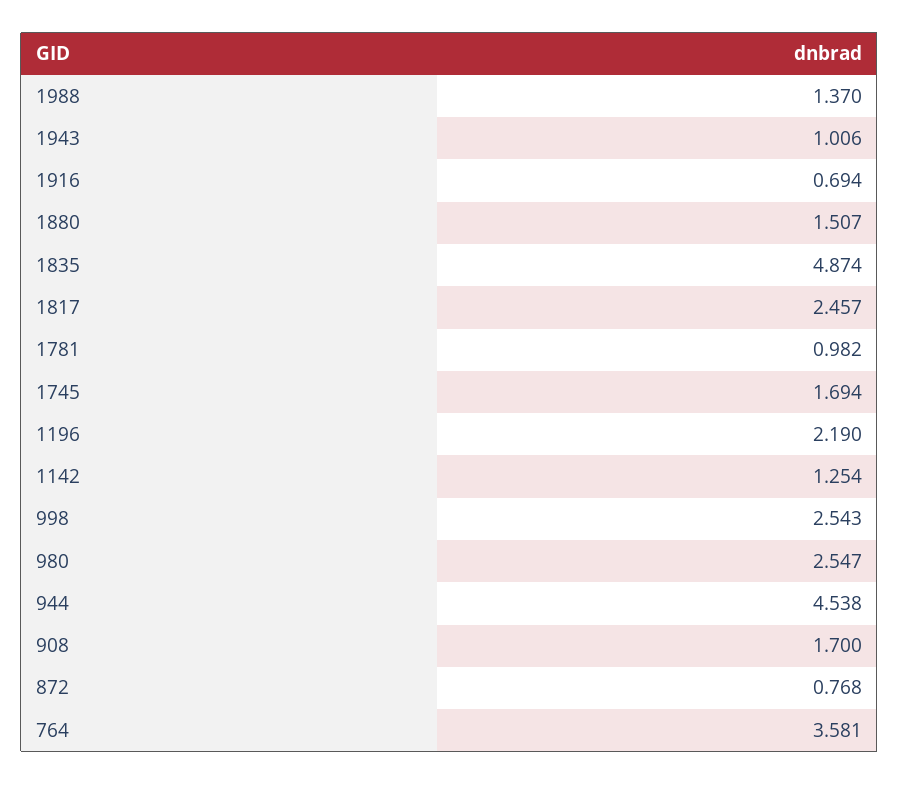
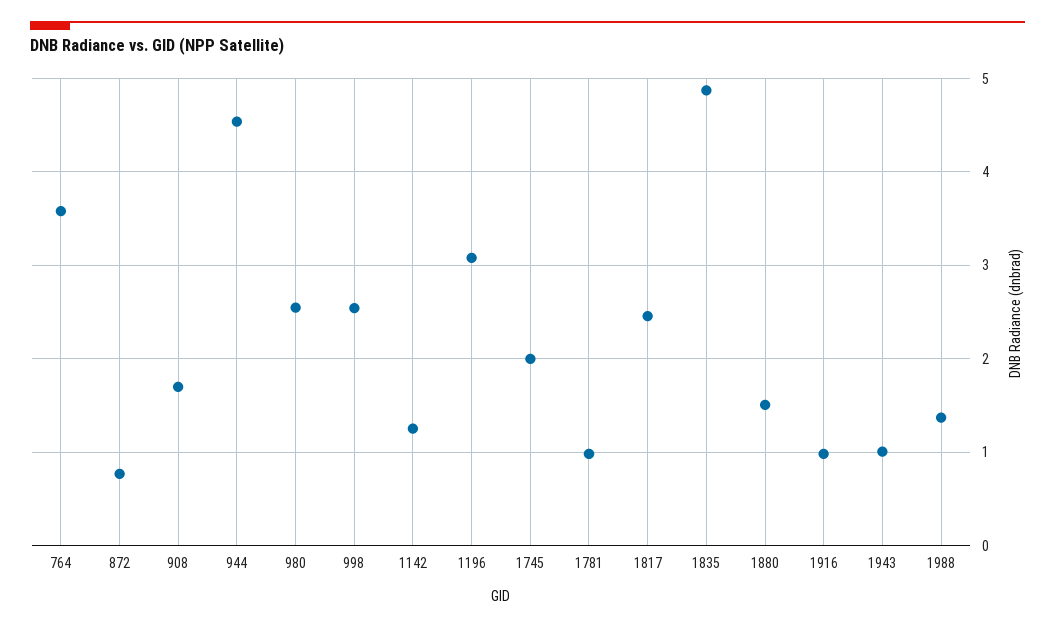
  {
    "1988": 1.37,
    "1943": 1.006,
-   "1916": 0.694,
+   "1916": 1,
    "1880": 1.507,
    "1835": 4.874,
    "1817": 2.457,
    "1781": 0.982,
-   "1745": 1.694,
+   "1745": 2,
-   "1196": 2.19,
+   "1196": 3.1,
    "1142": 1.254,
    "998": 2.543,
    "980": 2.547,
    "944": 4.538,
    "908": 1.7,
    "872": 0.768,
    "764": 3.581
  }

